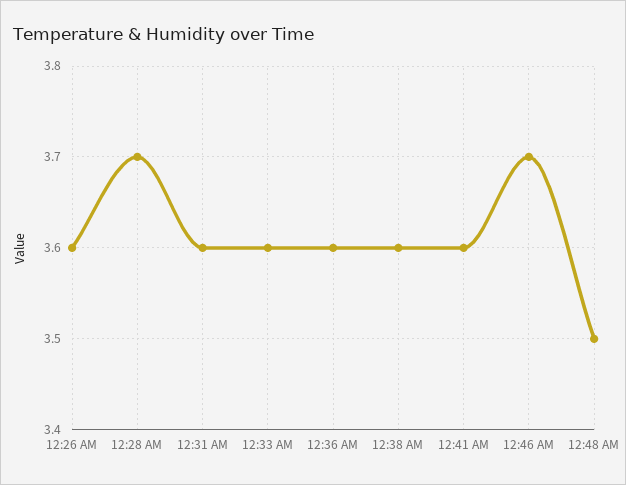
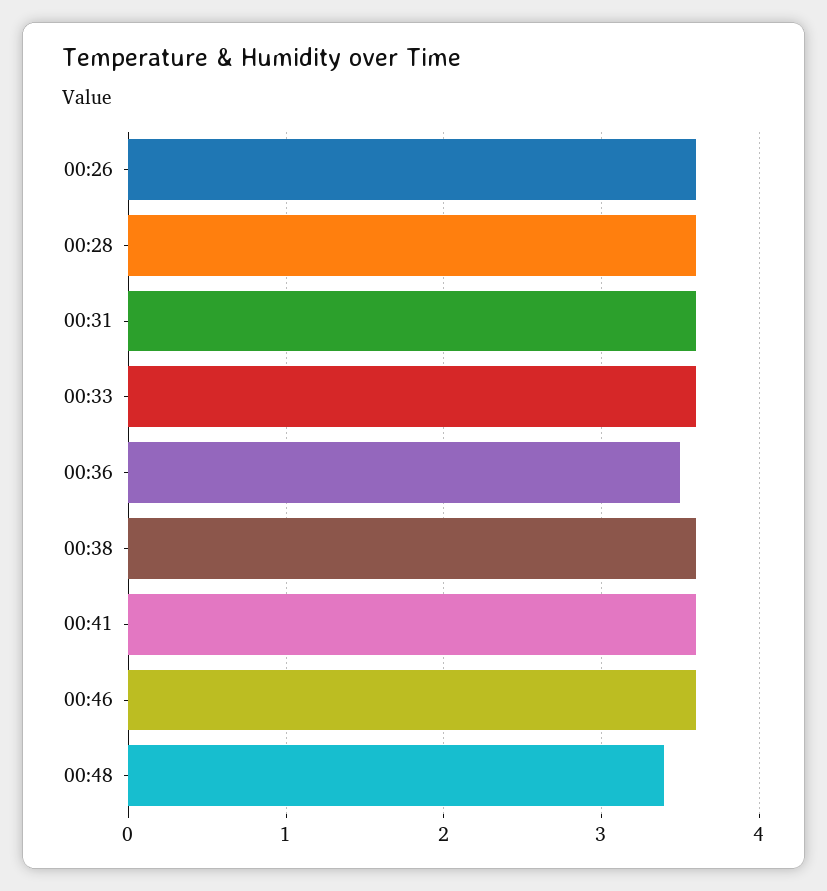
  {
    "12:26 AM": 3.6,
-   "12:28 AM": 3.7,
+   "12:28 AM": 3.6,
    "12:31 AM": 3.6,
    "12:33 AM": 3.6,
-   "12:36 AM": 3.6,
+   "12:36 AM": 3.5,
    "12:38 AM": 3.6,
    "12:41 AM": 3.6,
-   "12:46 AM": 3.7,
+   "12:46 AM": 3.6,
-   "12:48 AM": 3.5
+   "12:48 AM": 3.4
  }

